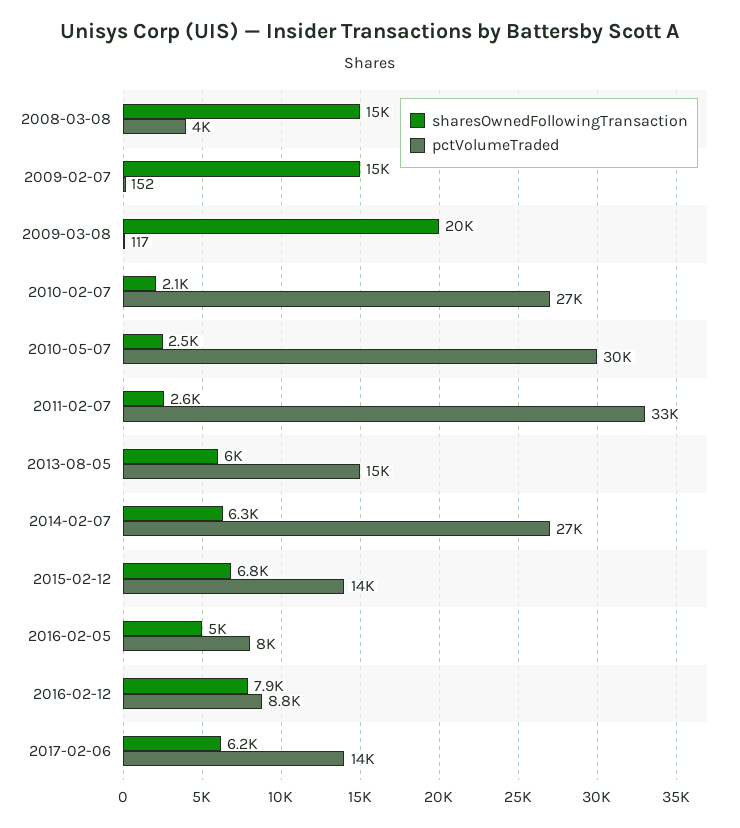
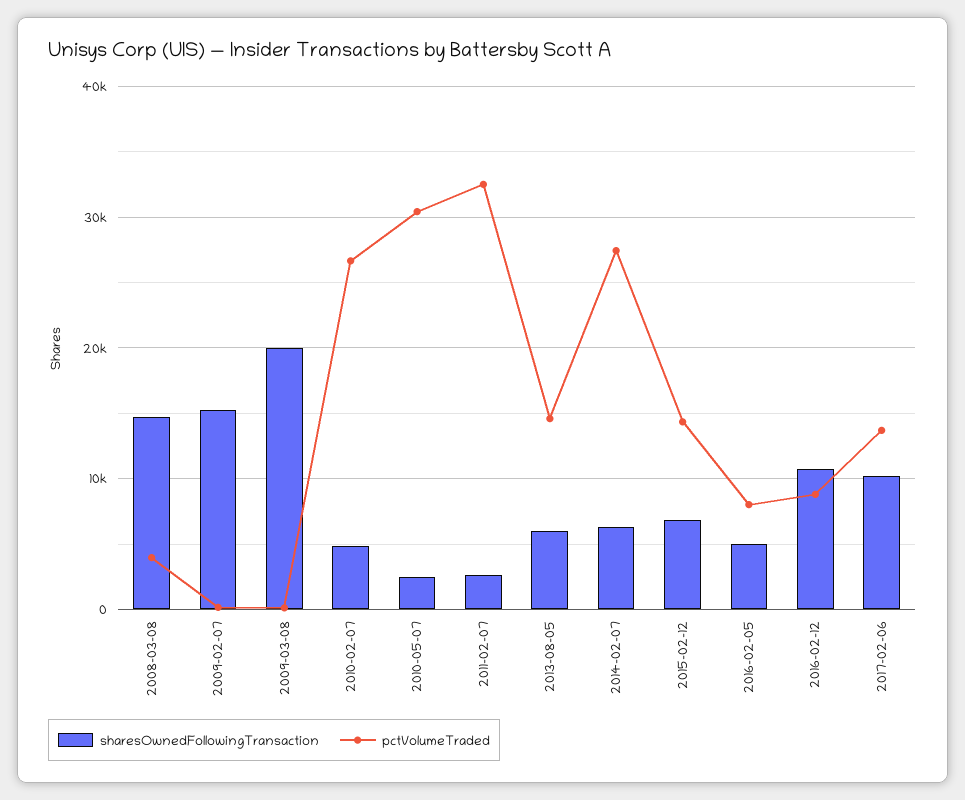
  {
    "sharesOwnedFollowingTransaction": {
      "2008-03-08": 15000,
      "2009-02-07": 15000,
      "2009-03-08": 20000,
-     "2010-02-07": 2100,
+     "2010-02-07": 5000,
      "2010-05-07": 2500,
      "2011-02-07": 2600,
      "2013-08-05": 6000,
      "2014-02-07": 6300,
      "2015-02-12": 6800,
      "2016-02-05": 5000,
-     "2016-02-12": 7900,
+     "2016-02-12": 11000,
-     "2017-02-06": 6200
+     "2017-02-06": 10000
    },
    "pctVolumeTraded": {
      "2008-03-08": 4000,
      "2009-02-07": 152,
      "2009-03-08": 117,
      "2010-02-07": 27000,
      "2010-05-07": 30000,
      "2011-02-07": 33000,
      "2013-08-05": 15000,
      "2014-02-07": 27000,
      "2015-02-12": 14000,
      "2016-02-05": 8000,
      "2016-02-12": 8800,
      "2017-02-06": 14000
    }
  }

